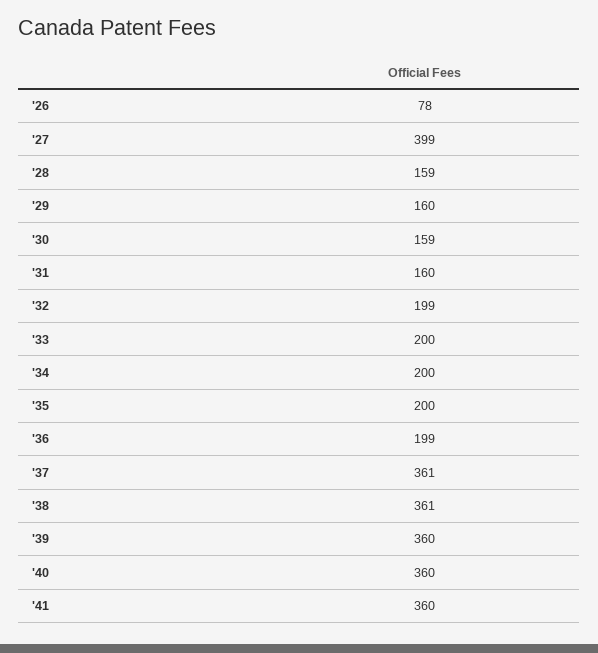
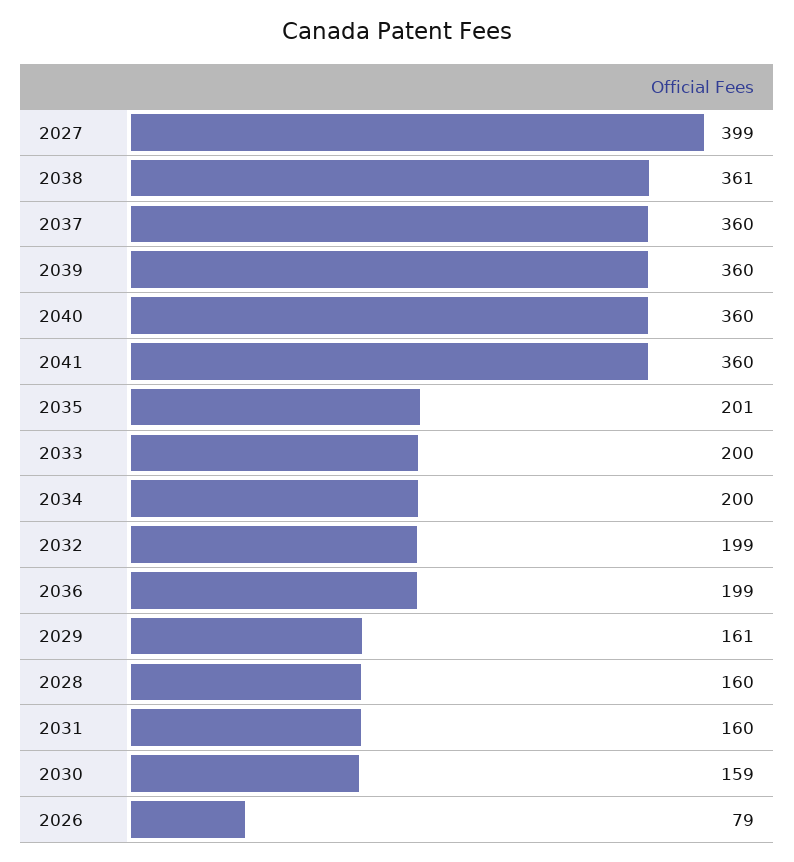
  {
-   "'26": 78,
+   "'26": 79,
    "'27": 399,
-   "'28": 159,
+   "'28": 160,
-   "'29": 160,
+   "'29": 161,
    "'30": 159,
    "'31": 160,
    "'32": 199,
    "'33": 200,
    "'34": 200,
-   "'35": 200,
+   "'35": 201,
    "'36": 199,
-   "'37": 361,
+   "'37": 360,
    "'38": 361,
    "'39": 360,
    "'40": 360,
    "'41": 360
  }

